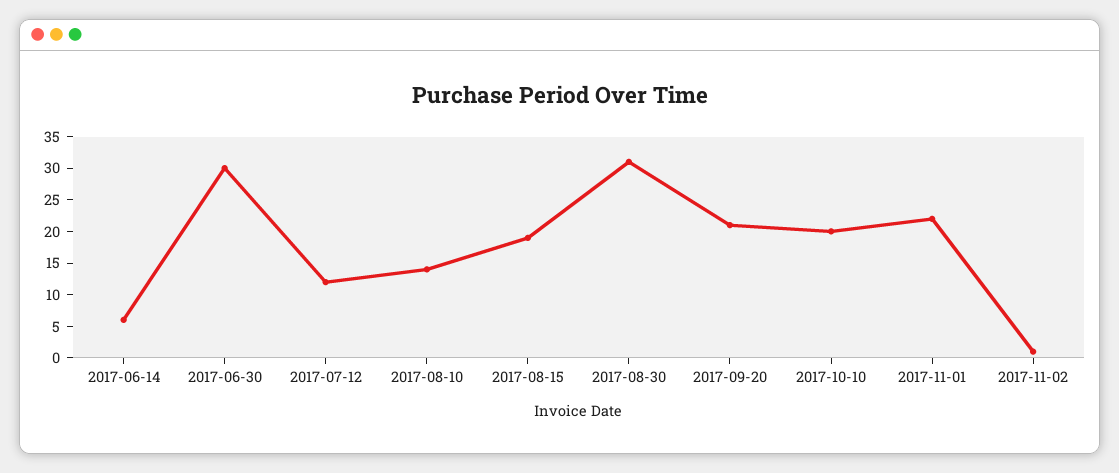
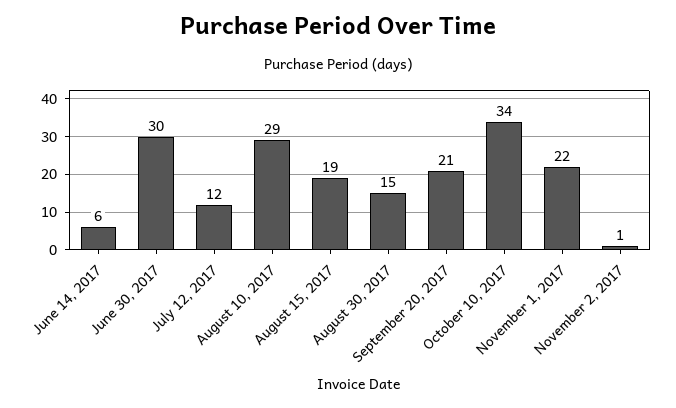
  {
    "2017-06-14": 6,
    "2017-06-30": 30,
    "2017-07-12": 12,
-   "2017-08-10": 15,
+   "2017-08-10": 29,
    "2017-08-15": 19,
-   "2017-08-30": 30,
+   "2017-08-30": 15,
    "2017-09-20": 21,
-   "2017-10-10": 20,
+   "2017-10-10": 34,
    "2017-11-01": 22,
    "2017-11-02": 1
  }

